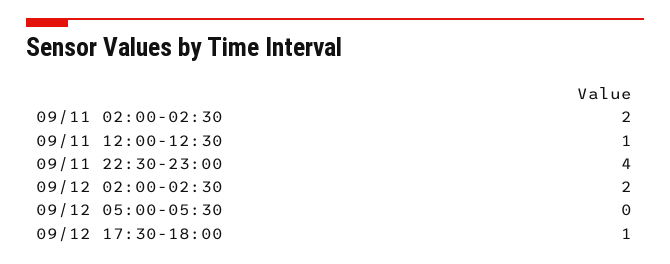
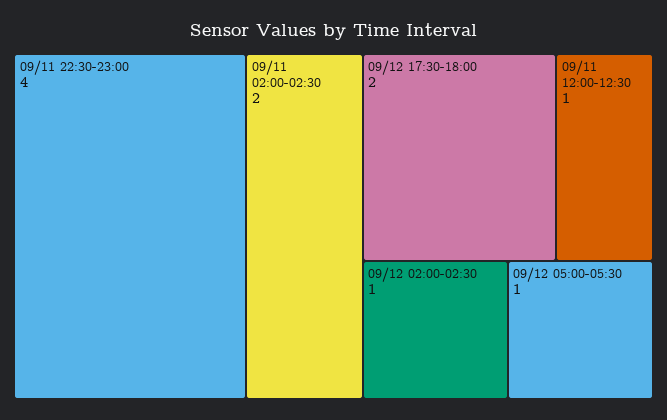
  {
    "09/11 02:00-02:30": 2,
    "09/11 12:00-12:30": 1,
    "09/11 22:30-23:00": 4,
-   "09/12 02:00-02:30": 2,
+   "09/12 02:00-02:30": 1,
-   "09/12 05:00-05:30": 0,
+   "09/12 05:00-05:30": 1,
-   "09/12 17:30-18:00": 1
+   "09/12 17:30-18:00": 2
  }

